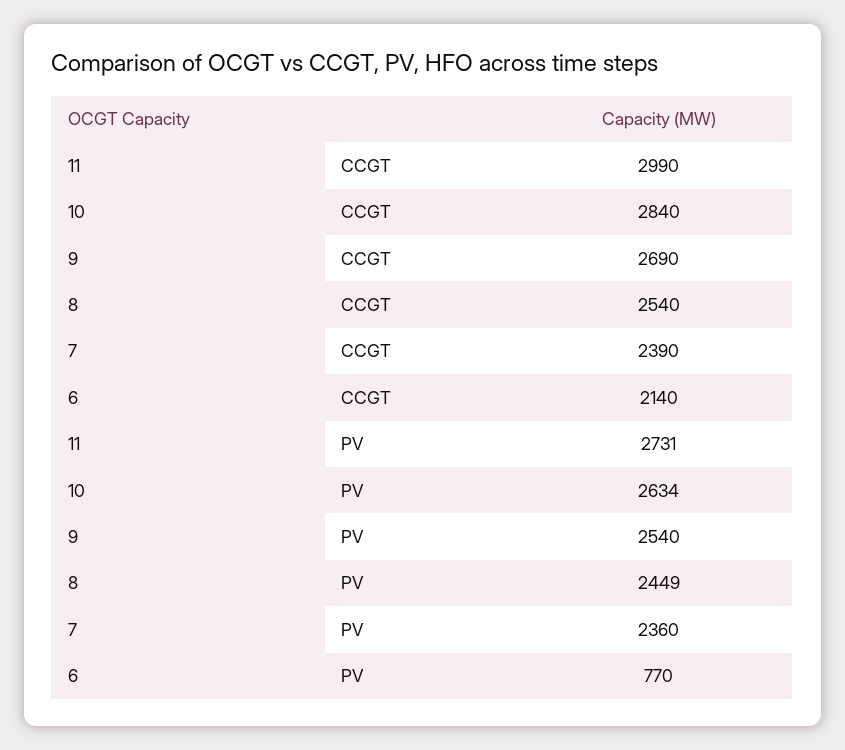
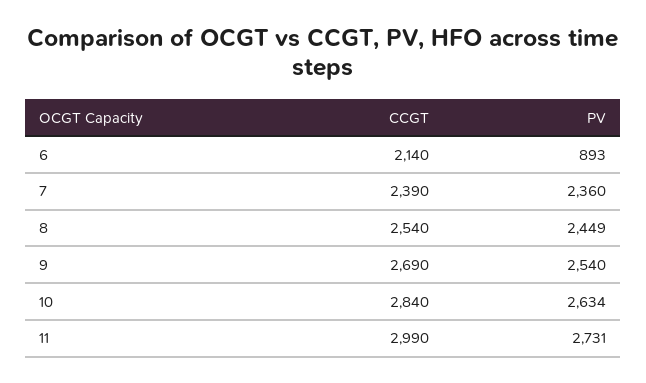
  {
    "11": {
      "CCGT": 2990,
      "PV": 2731
    },
    "10": {
      "CCGT": 2840,
      "PV": 2634
    },
    "9": {
      "CCGT": 2690,
      "PV": 2540
    },
    "8": {
      "CCGT": 2540,
      "PV": 2449
    },
    "7": {
      "CCGT": 2390,
      "PV": 2360
    },
    "6": {
      "CCGT": 2140,
-     "PV": 770
+     "PV": 893
    }
  }

